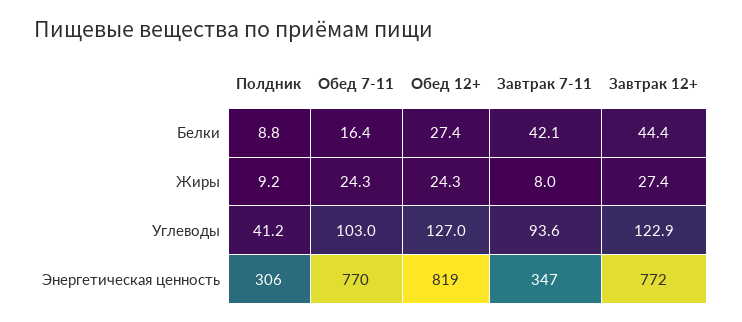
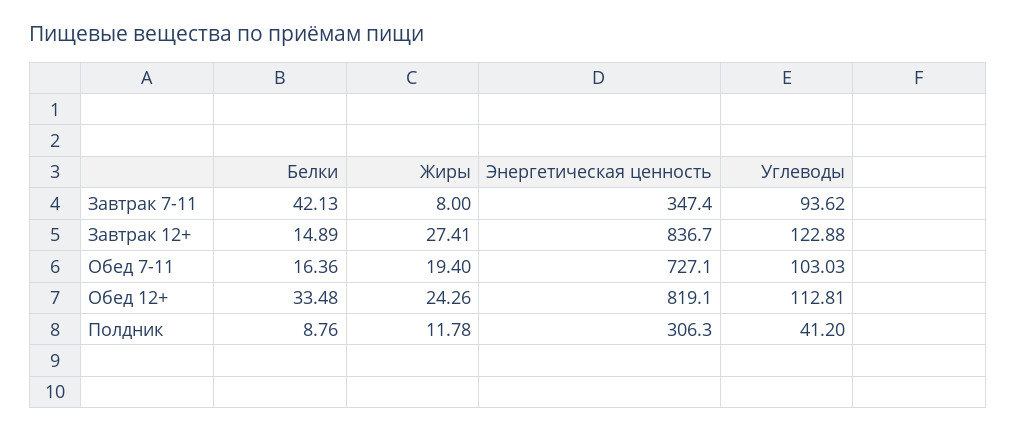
  {
    "Полдник": {
      "Белки": 8.76,
-     "Жиры": 9.2,
+     "Жиры": 11.78,
      "Углеводы": 41.2,
      "Энергетическая ценность": 306.3
    },
    "Обед 7-11": {
      "Белки": 16.36,
-     "Жиры": 24.3,
+     "Жиры": 19.4,
      "Углеводы": 103.03,
-     "Энергетическая ценность": 770
+     "Энергетическая ценность": 727.1
    },
    "Обед 12+": {
-     "Белки": 27.4,
+     "Белки": 33.48,
      "Жиры": 24.26,
-     "Углеводы": 127,
+     "Углеводы": 112.81,
      "Энергетическая ценность": 819.1
    },
    "Завтрак 7-11": {
      "Белки": 42.13,
      "Жиры": 8,
      "Углеводы": 93.62,
      "Энергетическая ценность": 347.4
    },
    "Завтрак 12+": {
-     "Белки": 44.4,
+     "Белки": 14.89,
      "Жиры": 27.41,
      "Углеводы": 122.88,
-     "Энергетическая ценность": 772
+     "Энергетическая ценность": 836.7
    }
  }

